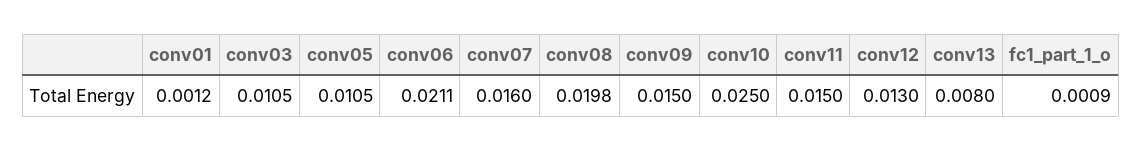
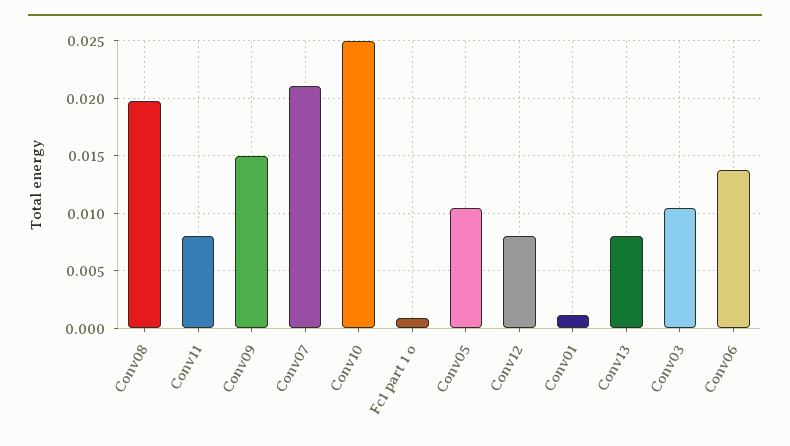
  {
    "conv01": 0.0012,
    "conv03": 0.0105,
    "conv05": 0.0105,
-   "conv06": 0.0211,
+   "conv06": 0.014,
-   "conv07": 0.016,
+   "conv07": 0.021,
    "conv08": 0.0198,
    "conv09": 0.015,
    "conv10": 0.025,
-   "conv11": 0.015,
+   "conv11": 0.008,
-   "conv12": 0.013,
+   "conv12": 0.008,
    "conv13": 0.008,
    "fc1_part_1_o": 0.0009
  }

